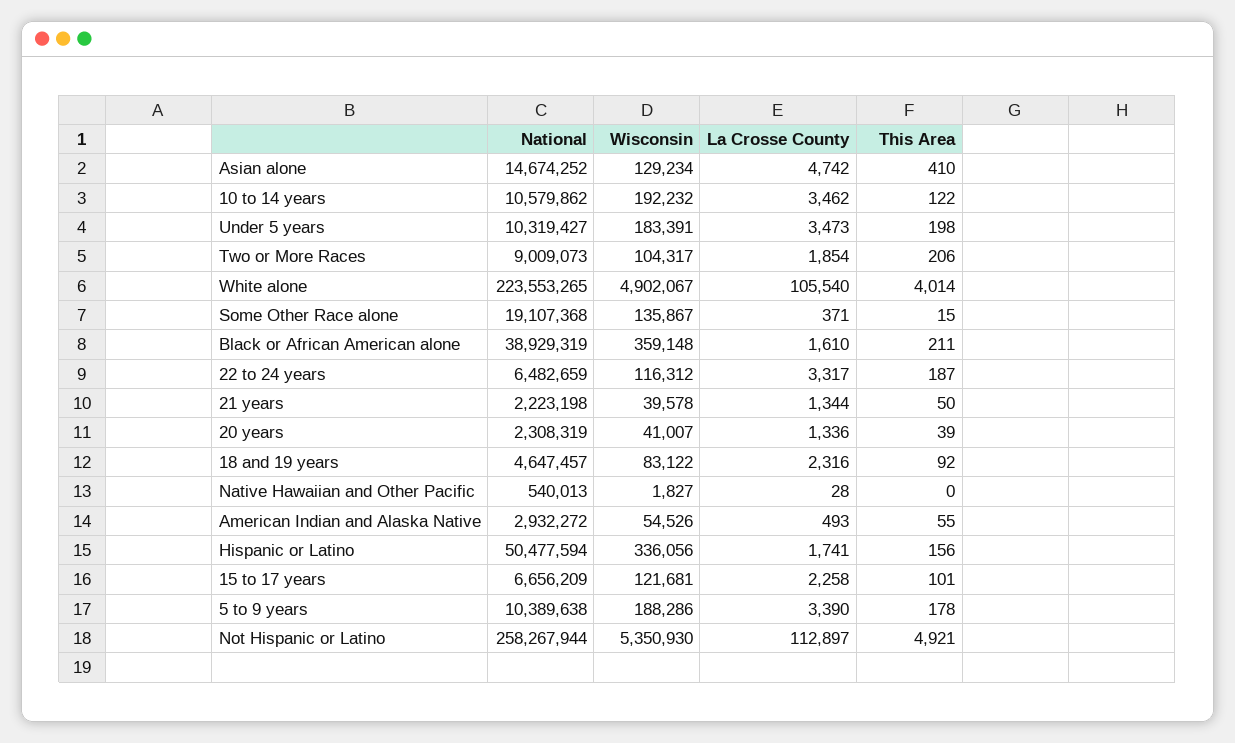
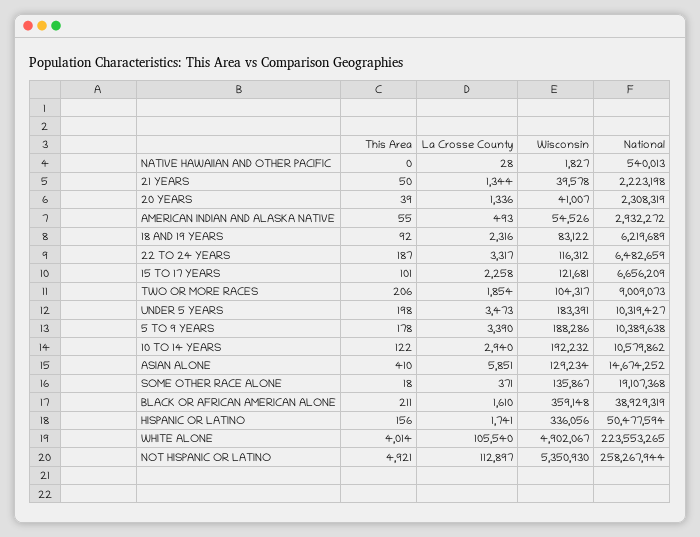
  {
    "National": {
      "Asian alone": 14674252,
      "10 to 14 years": 10579862,
      "Under 5 years": 10319427,
      "Two or More Races": 9009073,
      "White alone": 223553265,
      "Some Other Race alone": 19107368,
      "Black or African American alone": 38929319,
      "22 to 24 years": 6482659,
      "21 years": 2223198,
      "20 years": 2308319,
-     "18 and 19 years": 4647457,
+     "18 and 19 years": 6219689,
      "Native Hawaiian and Other Pacific": 540013,
      "American Indian and Alaska Native": 2932272,
      "Hispanic or Latino": 50477594,
      "15 to 17 years": 6656209,
      "5 to 9 years": 10389638,
      "Not Hispanic or Latino": 258267944
    },
    "Wisconsin": {
      "Asian alone": 129234,
      "10 to 14 years": 192232,
      "Under 5 years": 183391,
      "Two or More Races": 104317,
      "White alone": 4902067,
      "Some Other Race alone": 135867,
      "Black or African American alone": 359148,
      "22 to 24 years": 116312,
      "21 years": 39578,
      "20 years": 41007,
      "18 and 19 years": 83122,
      "Native Hawaiian and Other Pacific": 1827,
      "American Indian and Alaska Native": 54526,
      "Hispanic or Latino": 336056,
      "15 to 17 years": 121681,
      "5 to 9 years": 188286,
      "Not Hispanic or Latino": 5350930
    },
    "La Crosse County": {
-     "Asian alone": 4742,
+     "Asian alone": 5851,
-     "10 to 14 years": 3462,
+     "10 to 14 years": 2940,
      "Under 5 years": 3473,
      "Two or More Races": 1854,
      "White alone": 105540,
      "Some Other Race alone": 371,
      "Black or African American alone": 1610,
      "22 to 24 years": 3317,
      "21 years": 1344,
      "20 years": 1336,
      "18 and 19 years": 2316,
      "Native Hawaiian and Other Pacific": 28,
      "American Indian and Alaska Native": 493,
      "Hispanic or Latino": 1741,
      "15 to 17 years": 2258,
      "5 to 9 years": 3390,
      "Not Hispanic or Latino": 112897
    },
    "This Area": {
      "Asian alone": 410,
      "10 to 14 years": 122,
      "Under 5 years": 198,
      "Two or More Races": 206,
      "White alone": 4014,
-     "Some Other Race alone": 15,
+     "Some Other Race alone": 18,
      "Black or African American alone": 211,
      "22 to 24 years": 187,
      "21 years": 50,
      "20 years": 39,
      "18 and 19 years": 92,
      "Native Hawaiian and Other Pacific": 0,
      "American Indian and Alaska Native": 55,
      "Hispanic or Latino": 156,
      "15 to 17 years": 101,
      "5 to 9 years": 178,
      "Not Hispanic or Latino": 4921
    }
  }

